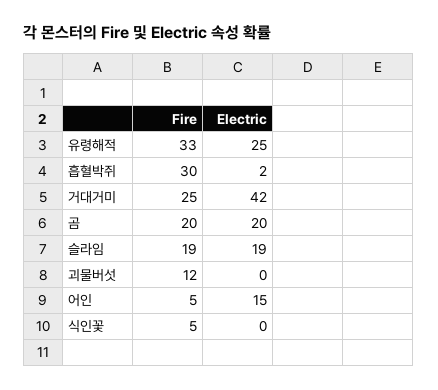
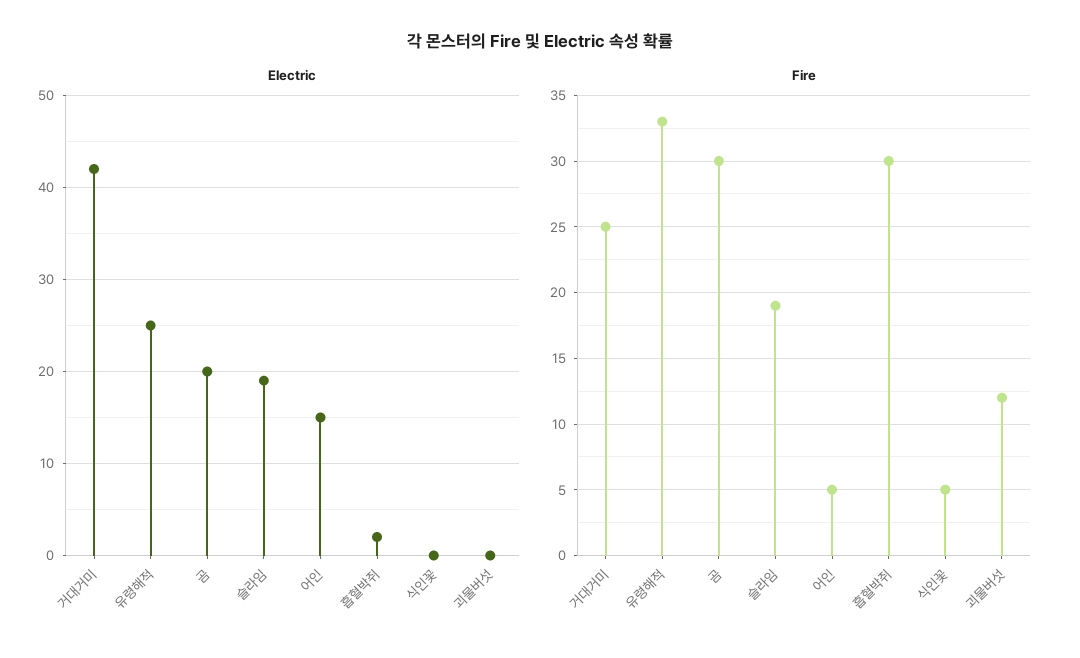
  {
    "Fire": {
      "유령해적": 33,
      "흡혈박쥐": 30,
      "거대거미": 25,
-     "곰": 20,
+     "곰": 30,
      "슬라임": 19,
      "괴물버섯": 12,
      "어인": 5,
      "식인꽃": 5
    },
    "Electric": {
      "유령해적": 25,
      "흡혈박쥐": 2,
      "거대거미": 42,
      "곰": 20,
      "슬라임": 19,
      "괴물버섯": 0,
      "어인": 15,
      "식인꽃": 0
    }
  }

